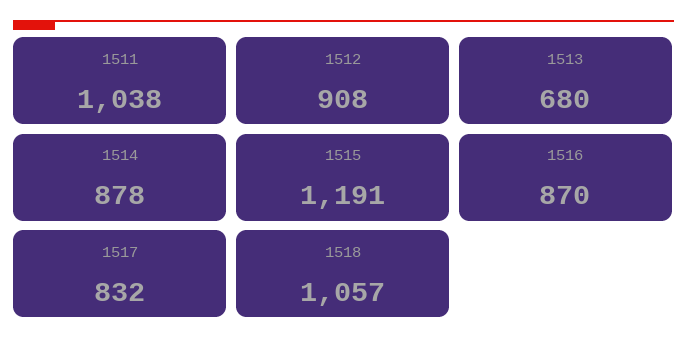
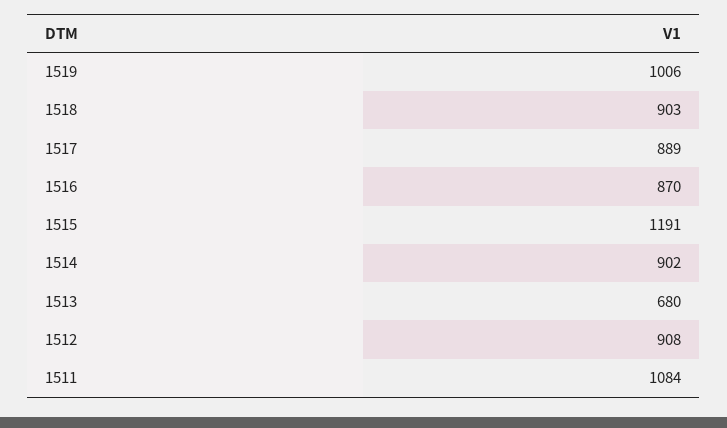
  {
-   "1511": 1038,
+   "1511": 1084,
    "1512": 908,
    "1513": 680,
-   "1514": 878,
+   "1514": 902,
    "1515": 1191,
    "1516": 870,
-   "1517": 832,
+   "1517": 889,
-   "1518": 1057
+   "1518": 903,
+   "1519": 1006
  }

